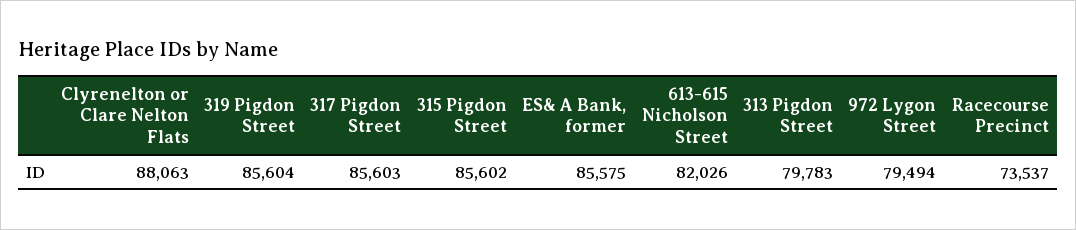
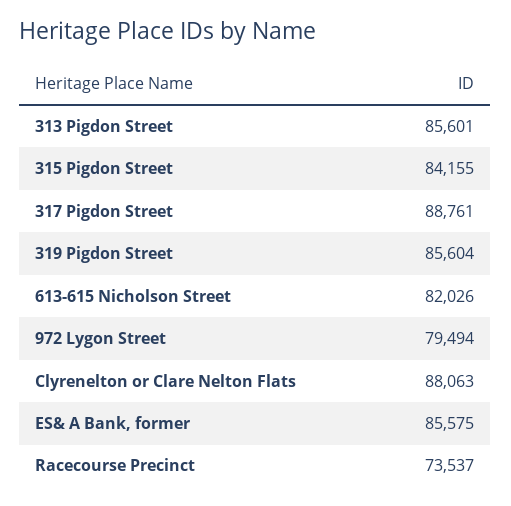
  {
    "Clyrenelton or Clare Nelton Flats": 88063,
    "319 Pigdon Street": 85604,
-   "317 Pigdon Street": 85603,
+   "317 Pigdon Street": 88761,
-   "315 Pigdon Street": 85602,
+   "315 Pigdon Street": 84155,
    "ES& A Bank, former": 85575,
    "613-615 Nicholson Street": 82026,
-   "313 Pigdon Street": 79783,
+   "313 Pigdon Street": 85601,
    "972 Lygon Street": 79494,
    "Racecourse Precinct": 73537
  }

